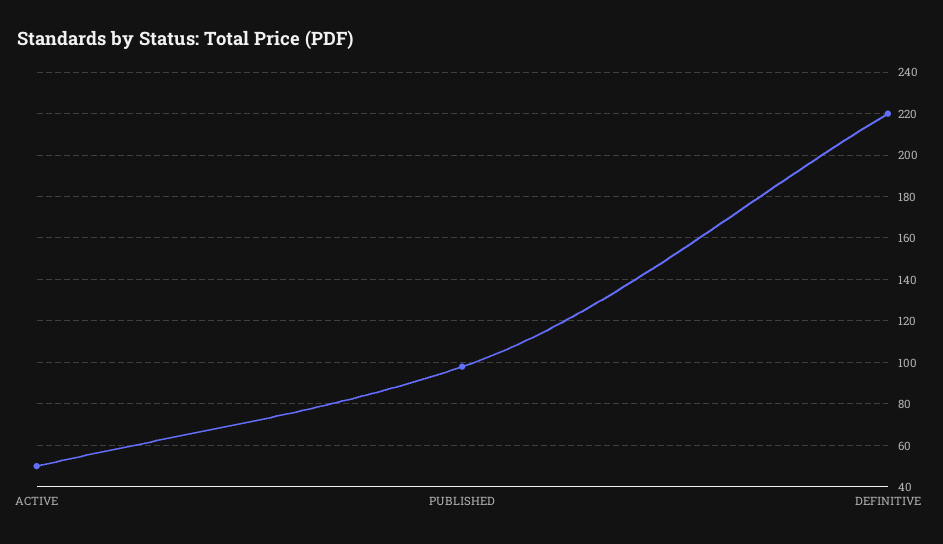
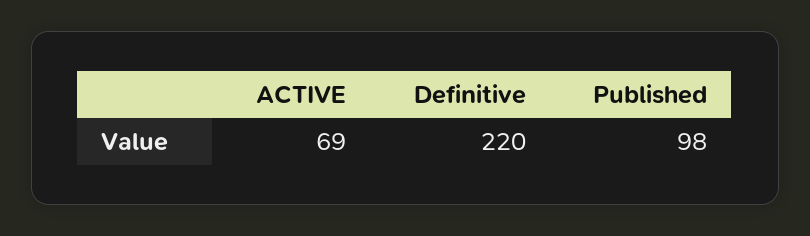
  {
-   "ACTIVE": 50,
+   "ACTIVE": 69,
    "PUBLISHED": 98,
    "DEFINITIVE": 220
  }

